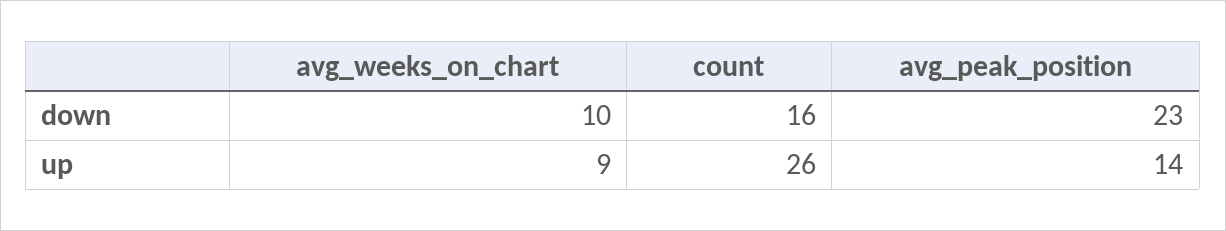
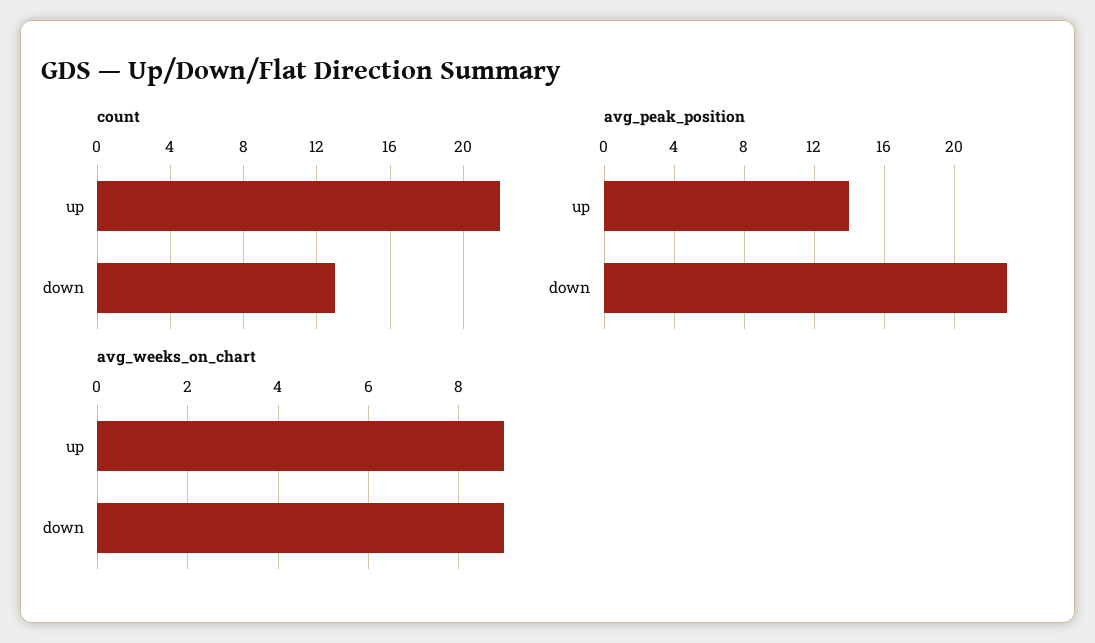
  {
    "avg_weeks_on_chart": {
-     "down": 10,
+     "down": 9,
      "up": 9
    },
    "count": {
-     "down": 16,
+     "down": 13,
-     "up": 26
+     "up": 22
    },
    "avg_peak_position": {
      "down": 23,
      "up": 14
    }
  }

